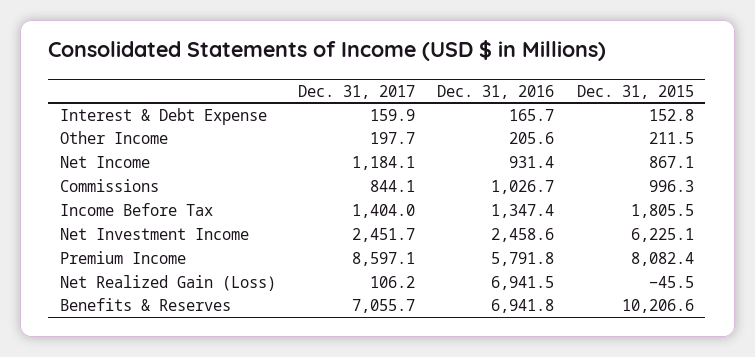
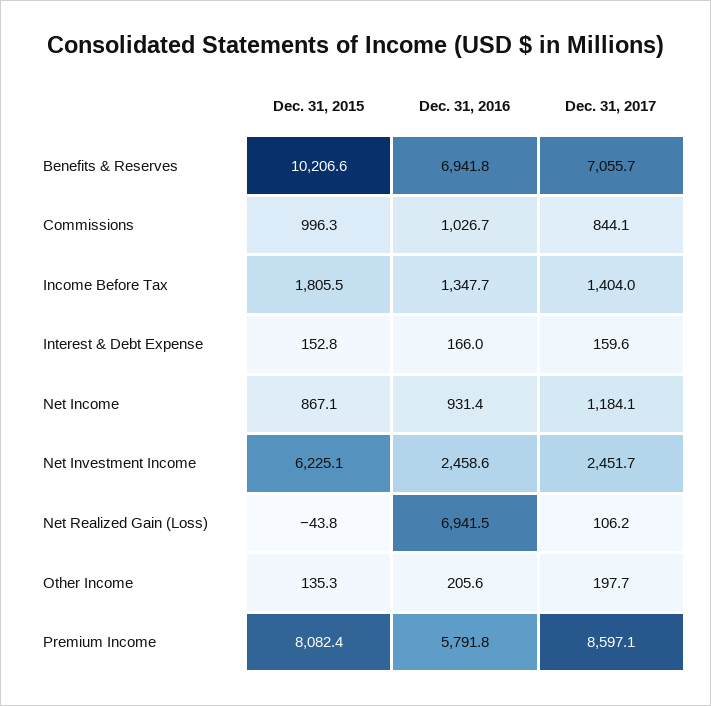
  {
    "Dec. 31, 2017": {
-     "Interest & Debt Expense": 159.9,
+     "Interest & Debt Expense": 159.6,
      "Other Income": 197.7,
      "Net Income": 1184.1,
      "Commissions": 844.1,
      "Income Before Tax": 1404,
      "Net Investment Income": 2451.7,
      "Premium Income": 8597.1,
      "Net Realized Gain (Loss)": 106.2,
      "Benefits & Reserves": 7055.7
    },
    "Dec. 31, 2016": {
-     "Interest & Debt Expense": 165.7,
+     "Interest & Debt Expense": 166,
      "Other Income": 205.6,
      "Net Income": 931.4,
      "Commissions": 1026.7,
-     "Income Before Tax": 1347.4,
+     "Income Before Tax": 1347.7,
      "Net Investment Income": 2458.6,
      "Premium Income": 5791.8,
      "Net Realized Gain (Loss)": 6941.5,
      "Benefits & Reserves": 6941.8
    },
    "Dec. 31, 2015": {
      "Interest & Debt Expense": 152.8,
-     "Other Income": 211.5,
+     "Other Income": 135.3,
      "Net Income": 867.1,
      "Commissions": 996.3,
      "Income Before Tax": 1805.5,
      "Net Investment Income": 6225.1,
      "Premium Income": 8082.4,
-     "Net Realized Gain (Loss)": -45.5,
+     "Net Realized Gain (Loss)": -43.8,
      "Benefits & Reserves": 10206.6
    }
  }

